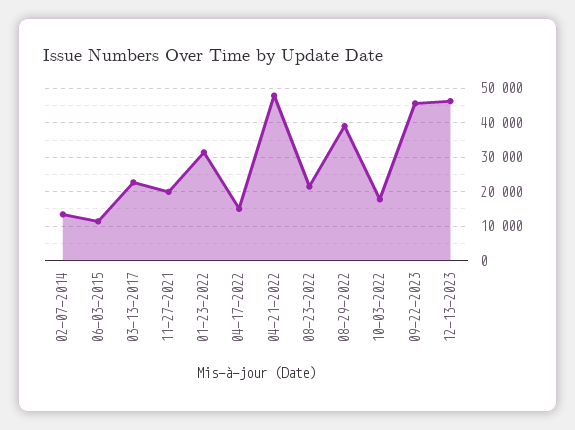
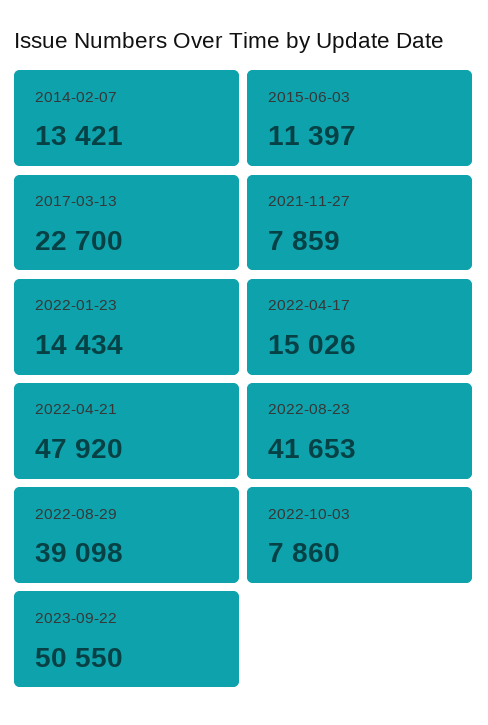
  {
    "02-07-2014": 13421,
    "06-03-2015": 11397,
    "03-13-2017": 22700,
-   "11-27-2021": 20000,
+   "11-27-2021": 7859,
-   "01-23-2022": 32000,
+   "01-23-2022": 14434,
    "04-17-2022": 15026,
    "04-21-2022": 47920,
-   "08-23-2022": 22000,
+   "08-23-2022": 41653,
    "08-29-2022": 39098,
-   "10-03-2022": 18000,
+   "10-03-2022": 7860,
-   "09-22-2023": 46000,
+   "09-22-2023": 50550
-   "12-13-2023": 46000
  }

